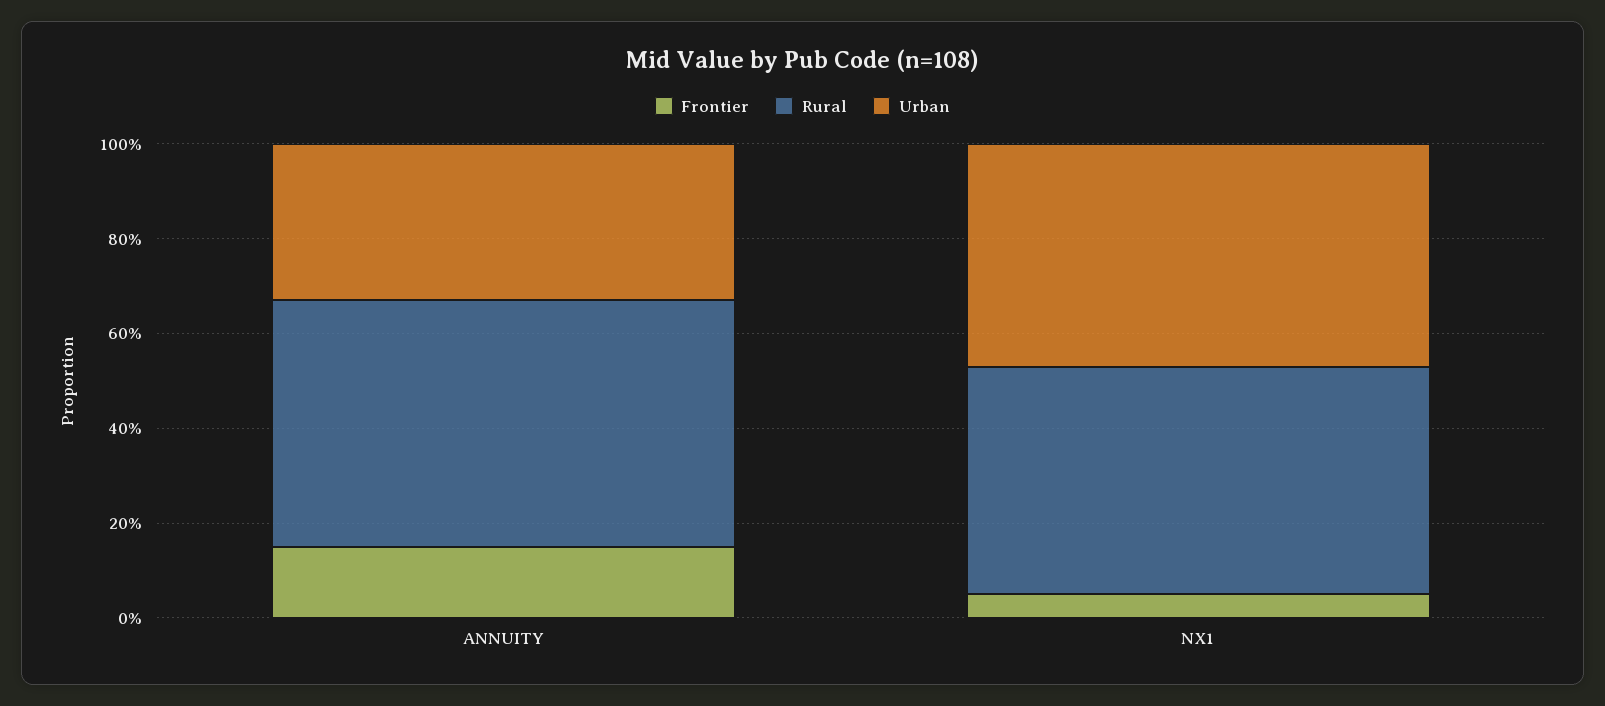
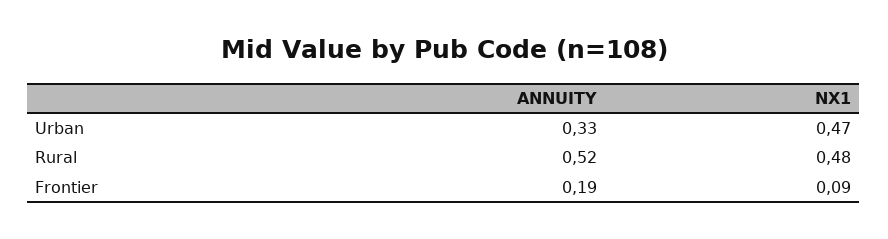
  {
    "Frontier": {
-     "ANNUITY": 0.15,
+     "ANNUITY": 0.19,
-     "NX1": 0.05
+     "NX1": 0.09
    },
    "Rural": {
      "ANNUITY": 0.52,
      "NX1": 0.48
    },
    "Urban": {
      "ANNUITY": 0.33,
      "NX1": 0.47
    }
  }

